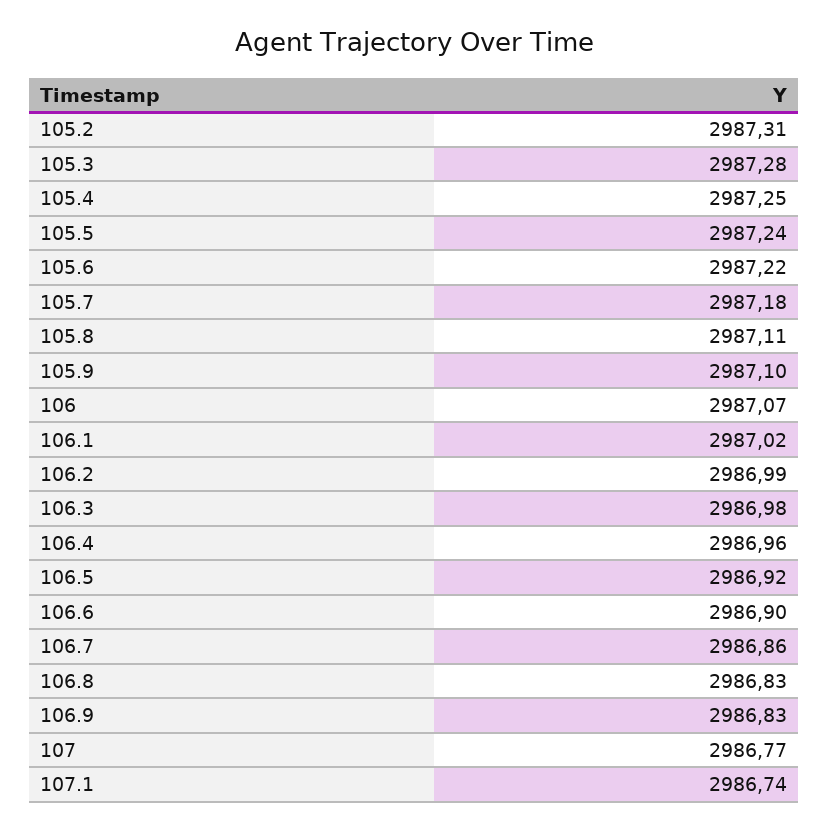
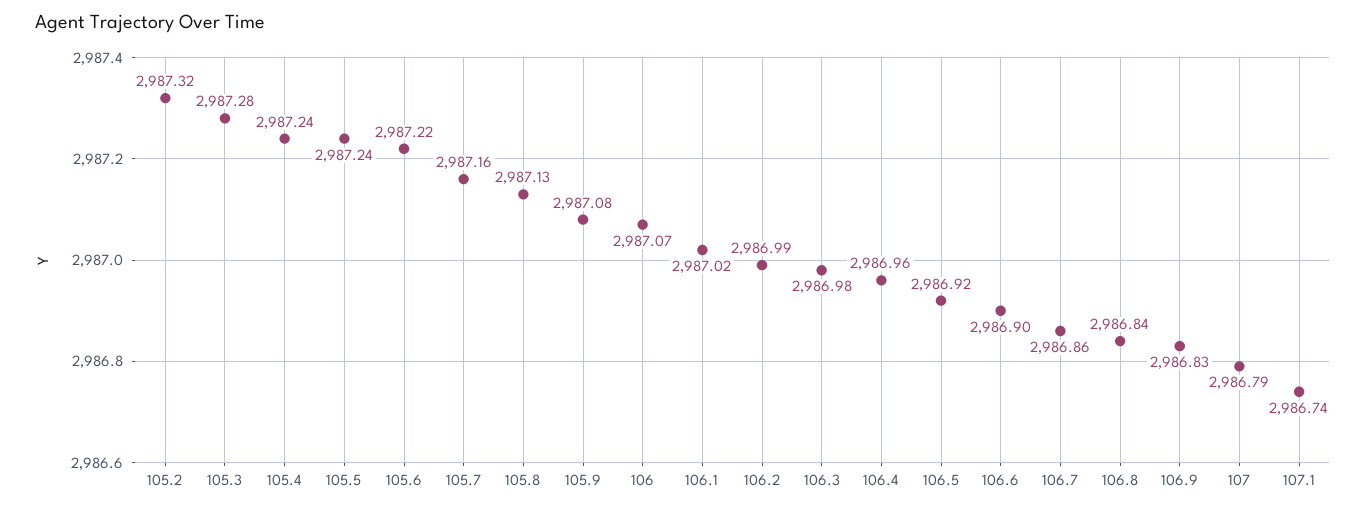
  {
-   "105.2": 2987.31,
+   "105.2": 2987.32,
    "105.3": 2987.28,
-   "105.4": 2987.25,
+   "105.4": 2987.24,
    "105.5": 2987.24,
    "105.6": 2987.22,
-   "105.7": 2987.18,
+   "105.7": 2987.16,
-   "105.8": 2987.11,
+   "105.8": 2987.13,
-   "105.9": 2987.1,
+   "105.9": 2987.08,
    "106": 2987.07,
    "106.1": 2987.02,
    "106.2": 2986.99,
    "106.3": 2986.98,
    "106.4": 2986.96,
    "106.5": 2986.92,
    "106.6": 2986.9,
    "106.7": 2986.86,
-   "106.8": 2986.83,
+   "106.8": 2986.84,
    "106.9": 2986.83,
-   "107": 2986.77,
+   "107": 2986.79,
    "107.1": 2986.74
  }

